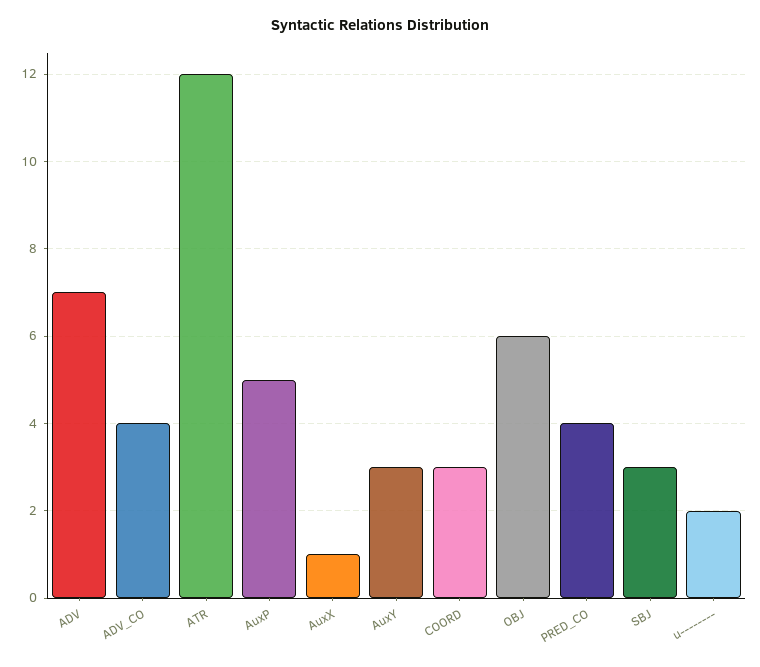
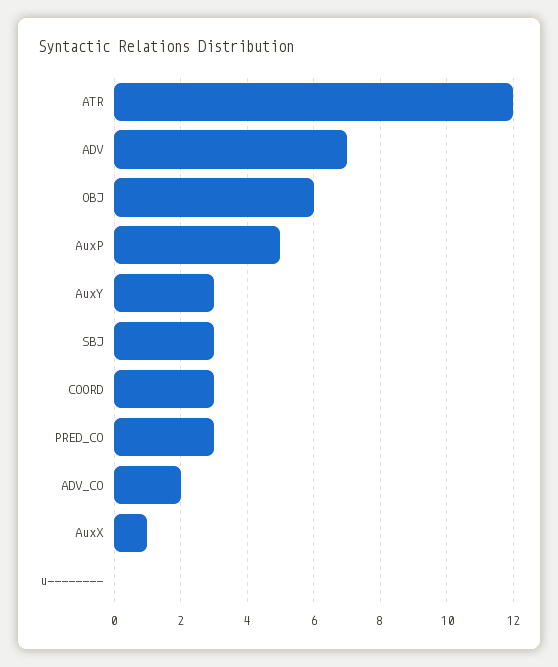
  {
    "ADV": 7,
-   "ADV_CO": 4,
+   "ADV_CO": 2,
    "ATR": 12,
    "AuxP": 5,
    "AuxX": 1,
    "AuxY": 3,
    "COORD": 3,
    "OBJ": 6,
-   "PRED_CO": 4,
+   "PRED_CO": 3,
    "SBJ": 3,
-   "u--------": 2
+   "u--------": 0
  }

